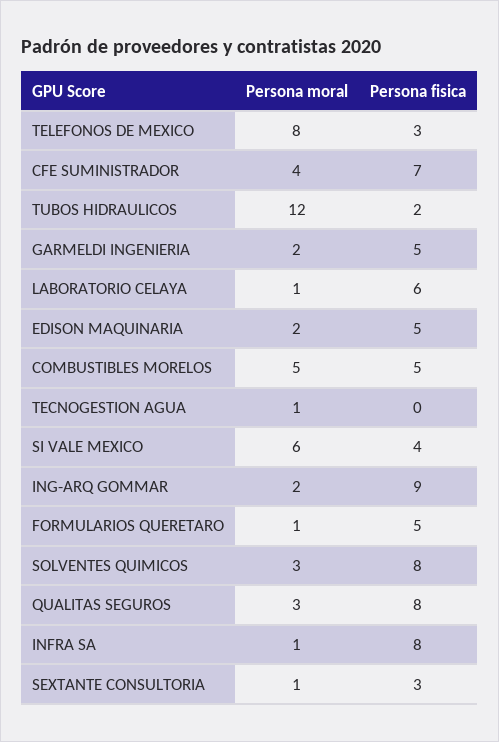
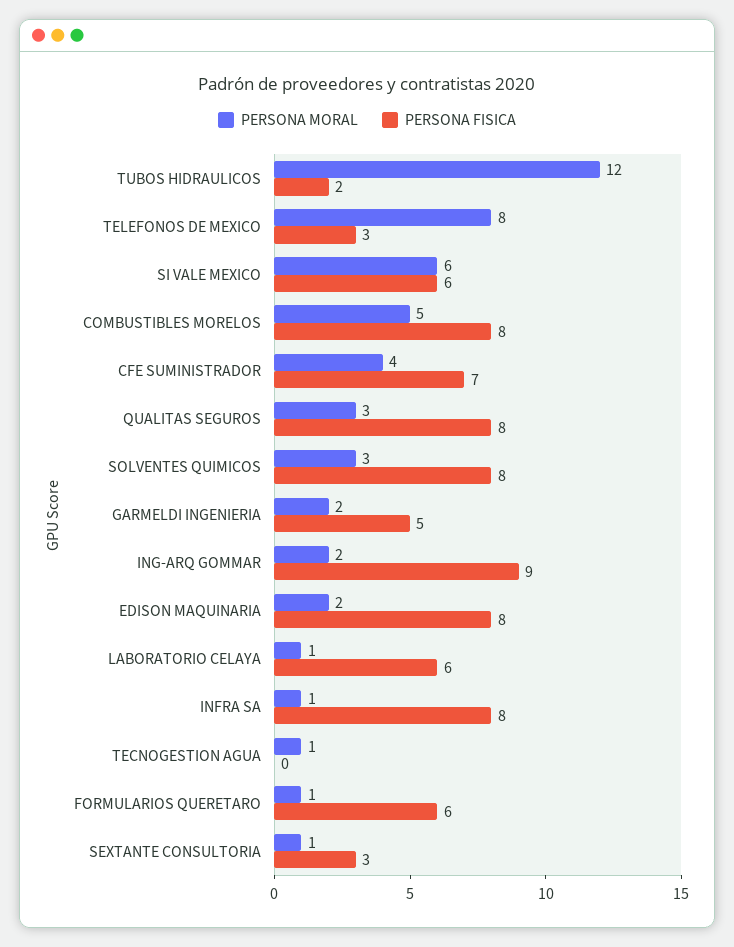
  {
    "Persona moral": {
      "TELEFONOS DE MEXICO": 8,
      "CFE SUMINISTRADOR": 4,
      "TUBOS HIDRAULICOS": 12,
      "GARMELDI INGENIERIA": 2,
      "LABORATORIO CELAYA": 1,
      "EDISON MAQUINARIA": 2,
      "COMBUSTIBLES MORELOS": 5,
      "TECNOGESTION AGUA": 1,
      "SI VALE MEXICO": 6,
      "ING-ARQ GOMMAR": 2,
      "FORMULARIOS QUERETARO": 1,
      "SOLVENTES QUIMICOS": 3,
      "QUALITAS SEGUROS": 3,
      "INFRA SA": 1,
      "SEXTANTE CONSULTORIA": 1
    },
    "Persona fisica": {
      "TELEFONOS DE MEXICO": 3,
      "CFE SUMINISTRADOR": 7,
      "TUBOS HIDRAULICOS": 2,
      "GARMELDI INGENIERIA": 5,
      "LABORATORIO CELAYA": 6,
-     "EDISON MAQUINARIA": 5,
+     "EDISON MAQUINARIA": 8,
-     "COMBUSTIBLES MORELOS": 5,
+     "COMBUSTIBLES MORELOS": 8,
      "TECNOGESTION AGUA": 0,
-     "SI VALE MEXICO": 4,
+     "SI VALE MEXICO": 6,
      "ING-ARQ GOMMAR": 9,
-     "FORMULARIOS QUERETARO": 5,
+     "FORMULARIOS QUERETARO": 6,
      "SOLVENTES QUIMICOS": 8,
      "QUALITAS SEGUROS": 8,
      "INFRA SA": 8,
      "SEXTANTE CONSULTORIA": 3
    }
  }

